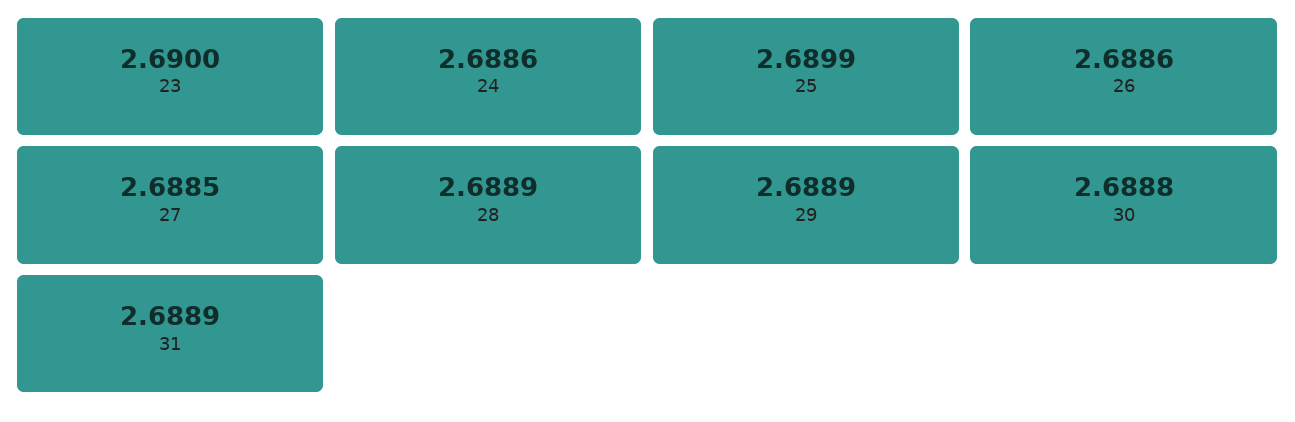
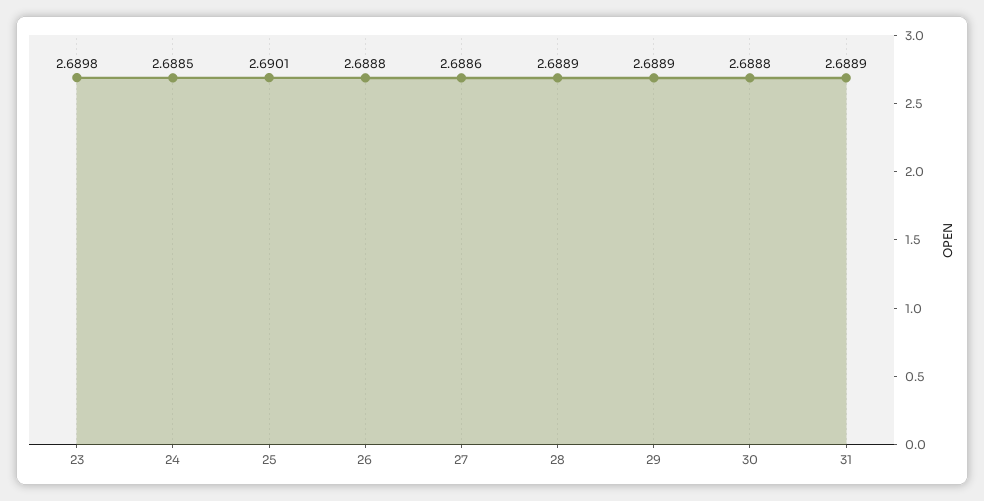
  {
-   "23": 2.69,
+   "23": 2.6898,
-   "24": 2.6886,
+   "24": 2.6885,
-   "25": 2.6899,
+   "25": 2.6901,
-   "26": 2.6886,
+   "26": 2.6888,
-   "27": 2.6885,
+   "27": 2.6886,
    "28": 2.6889,
    "29": 2.6889,
    "30": 2.6888,
    "31": 2.6889
  }

